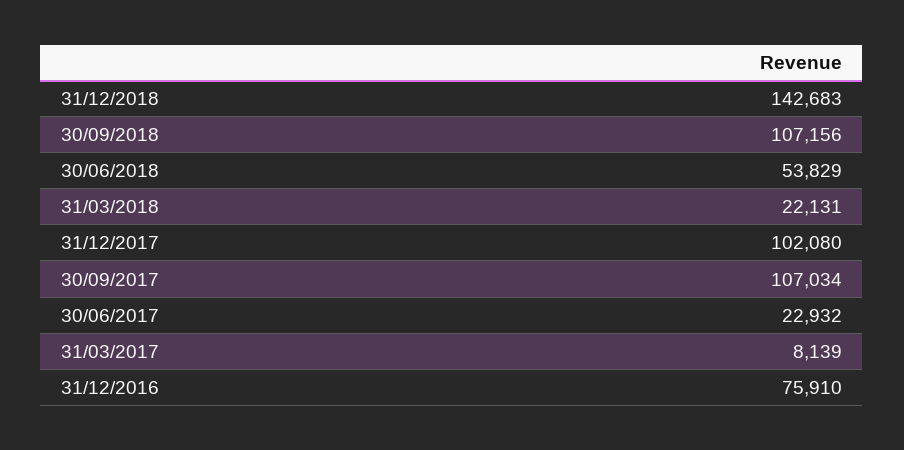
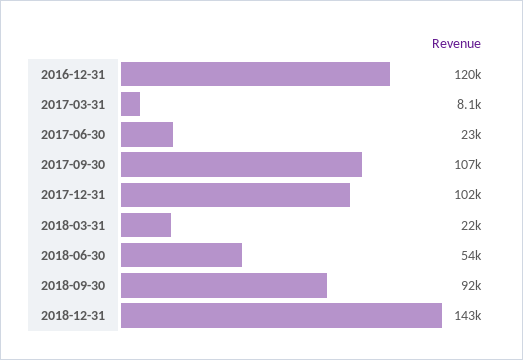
  {
    "31/12/2018": 142683,
-   "30/09/2018": 107156,
+   "30/09/2018": 92000,
    "30/06/2018": 53829,
    "31/03/2018": 22131,
    "31/12/2017": 102080,
    "30/09/2017": 107034,
    "30/06/2017": 22932,
    "31/03/2017": 8139,
-   "31/12/2016": 75910
+   "31/12/2016": 120000
  }

